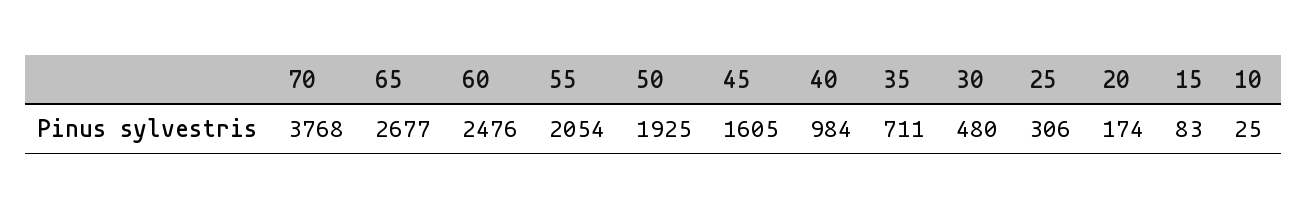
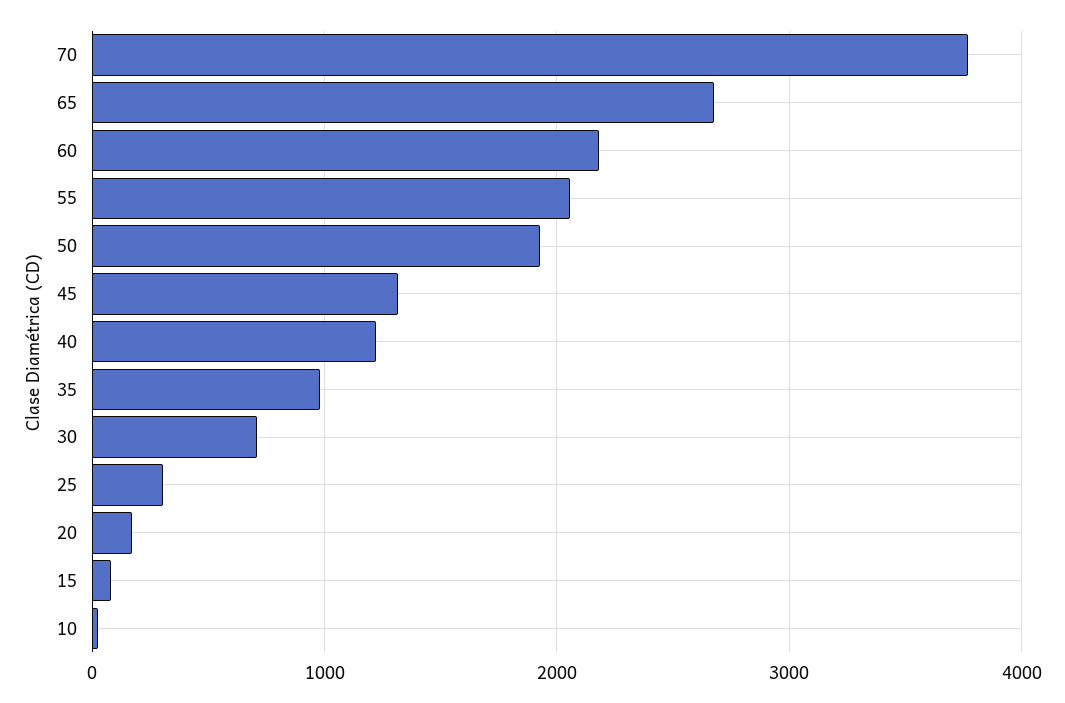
  {
    "70": 3768,
    "65": 2677,
-   "60": 2476,
+   "60": 2200,
    "55": 2054,
    "50": 1925,
-   "45": 1605,
+   "45": 1300,
-   "40": 984,
+   "40": 1200,
-   "35": 711,
+   "35": 1000,
-   "30": 480,
+   "30": 700,
    "25": 306,
    "20": 174,
    "15": 83,
    "10": 25
  }

